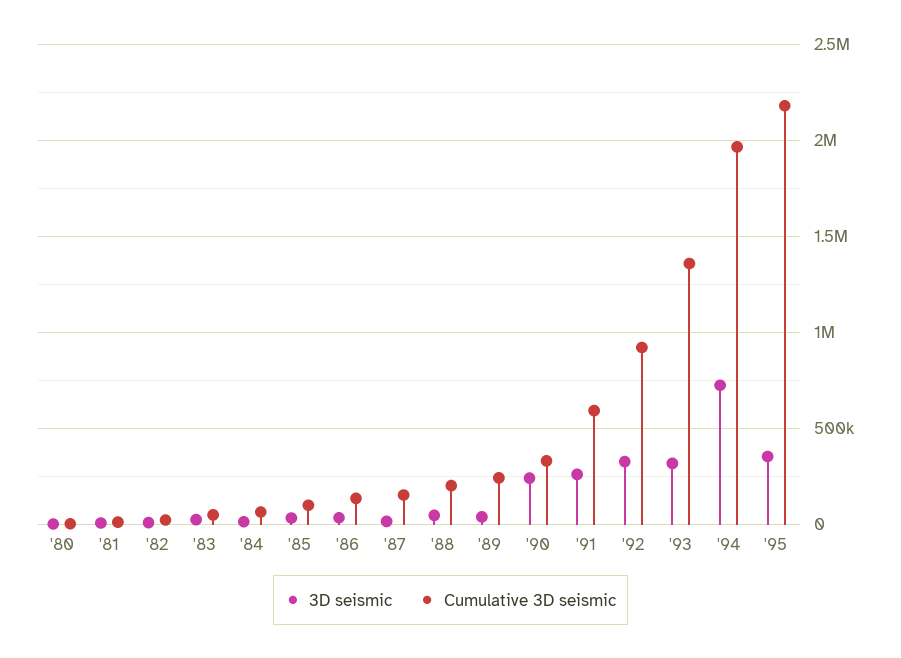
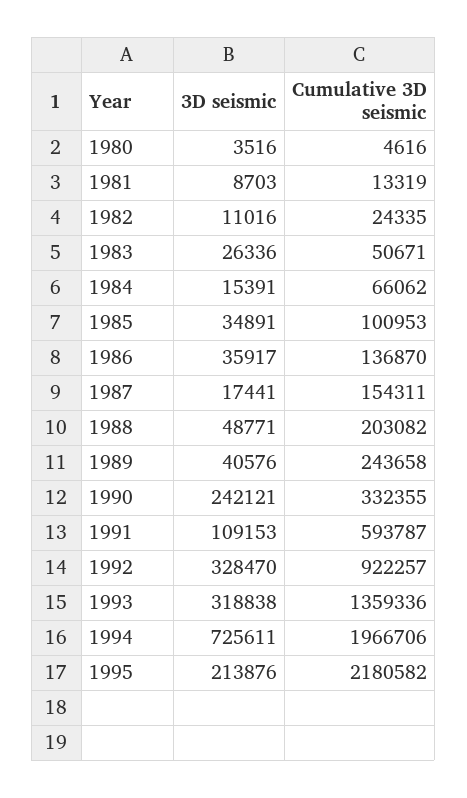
  {
    "3D seismic": {
      "'80": 3516,
      "'81": 8703,
      "'82": 11016,
      "'83": 26336,
      "'84": 15391,
      "'85": 34891,
      "'86": 35917,
      "'87": 17441,
      "'88": 48771,
      "'89": 40576,
      "'90": 242121,
-     "'91": 250000,
+     "'91": 109153,
      "'92": 328470,
      "'93": 318838,
      "'94": 725611,
-     "'95": 350000
+     "'95": 213876
    },
    "Cumulative 3D seismic": {
      "'80": 4616,
      "'81": 13319,
      "'82": 24335,
      "'83": 50671,
      "'84": 66062,
      "'85": 100953,
      "'86": 136870,
      "'87": 154311,
      "'88": 203082,
      "'89": 243658,
      "'90": 332355,
      "'91": 593787,
      "'92": 922257,
      "'93": 1359336,
      "'94": 1966706,
      "'95": 2180582
    }
  }

